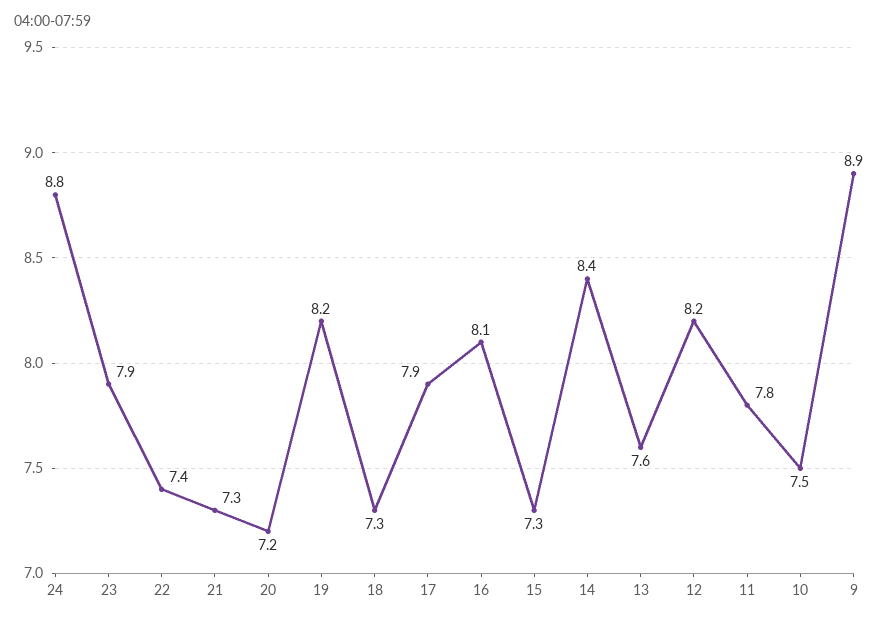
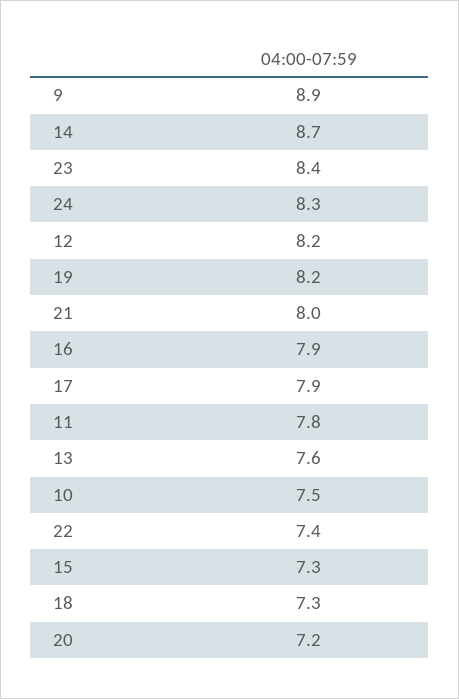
  {
-   "24": 8.8,
+   "24": 8.3,
-   "23": 7.9,
+   "23": 8.4,
    "22": 7.4,
-   "21": 7.3,
+   "21": 8,
    "20": 7.2,
    "19": 8.2,
    "18": 7.3,
    "17": 7.9,
-   "16": 8.1,
+   "16": 7.9,
    "15": 7.3,
-   "14": 8.4,
+   "14": 8.7,
    "13": 7.6,
    "12": 8.2,
    "11": 7.8,
    "10": 7.5,
    "9": 8.9
  }

